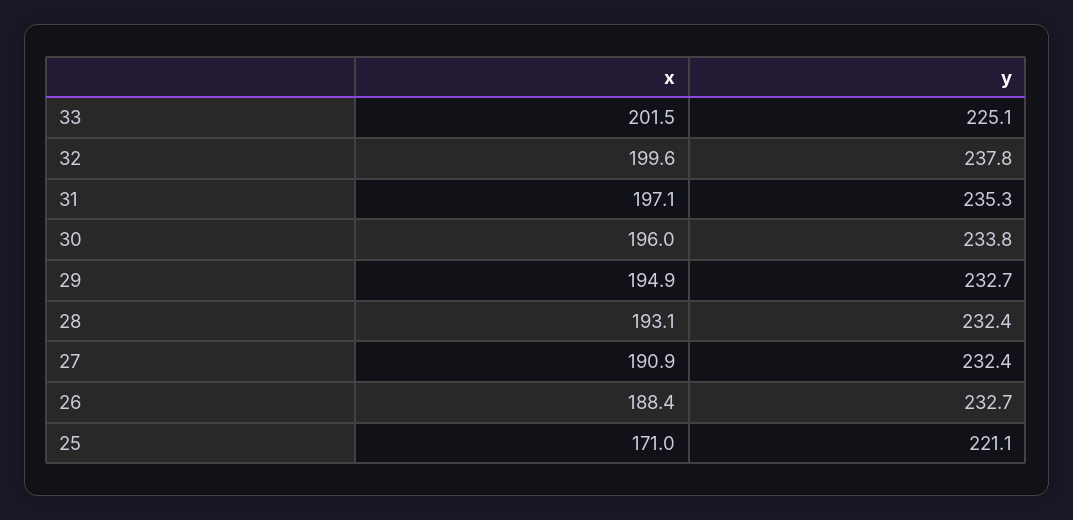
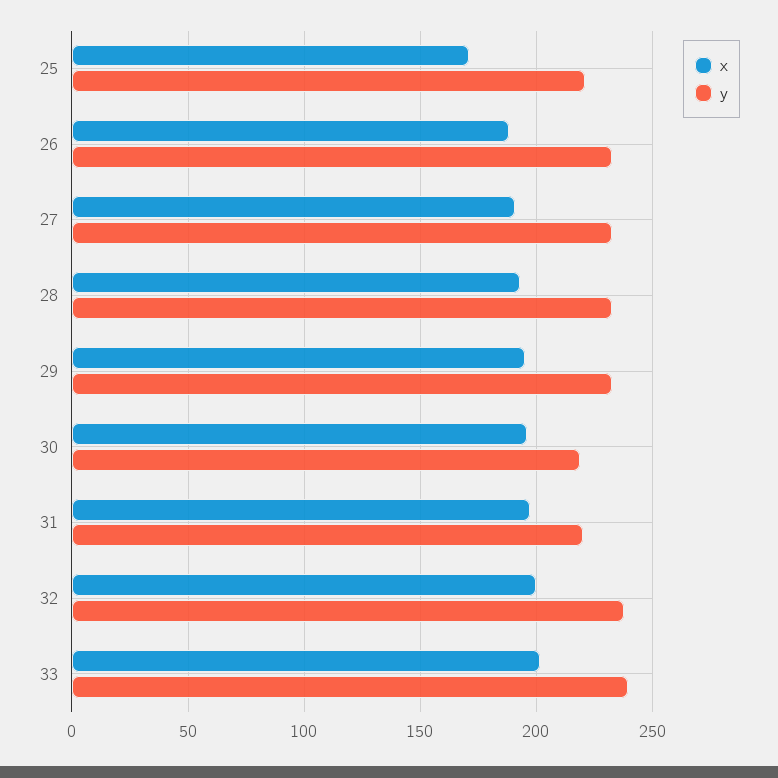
  {
    "x": {
      "33": 201.5,
      "32": 199.6,
      "31": 197.1,
      "30": 196,
      "29": 194.9,
      "28": 193.1,
      "27": 190.9,
      "26": 188.4,
      "25": 171
    },
    "y": {
-     "33": 225.1,
+     "33": 240,
      "32": 237.8,
-     "31": 235.3,
+     "31": 220,
-     "30": 233.8,
+     "30": 220,
      "29": 232.7,
      "28": 232.4,
      "27": 232.4,
      "26": 232.7,
      "25": 221.1
    }
  }

